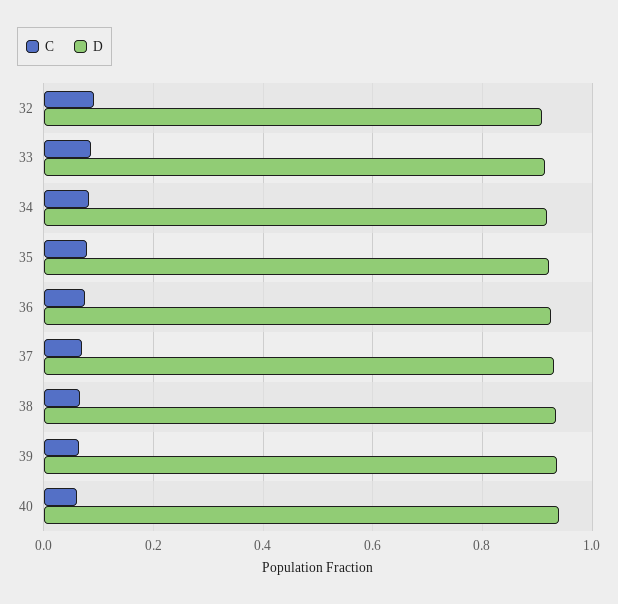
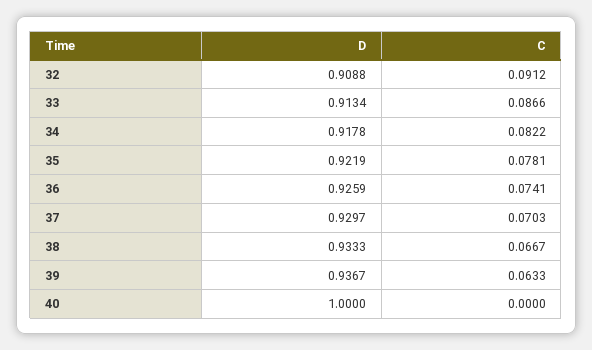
  {
    "C": {
      "32": 0.0912,
      "33": 0.0866,
      "34": 0.0822,
      "35": 0.0781,
      "36": 0.0741,
      "37": 0.0703,
      "38": 0.0667,
      "39": 0.0633,
-     "40": 0.06
+     "40": 0
    },
    "D": {
      "32": 0.9088,
      "33": 0.9134,
      "34": 0.9178,
      "35": 0.9219,
      "36": 0.9259,
      "37": 0.9297,
      "38": 0.9333,
      "39": 0.9367,
-     "40": 0.94
+     "40": 1
    }
  }

